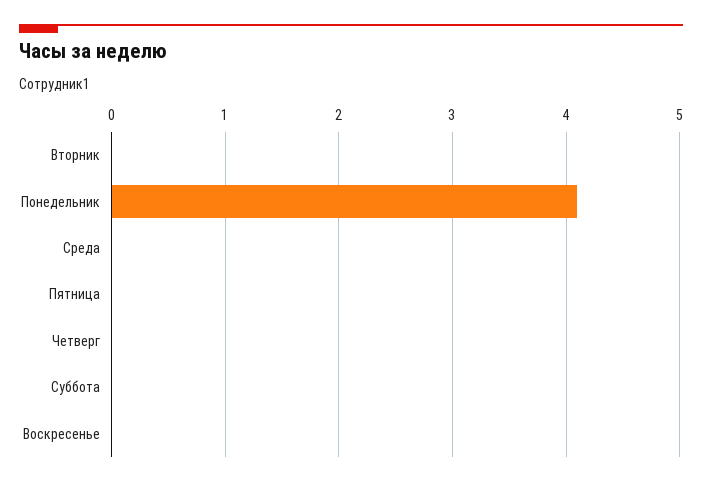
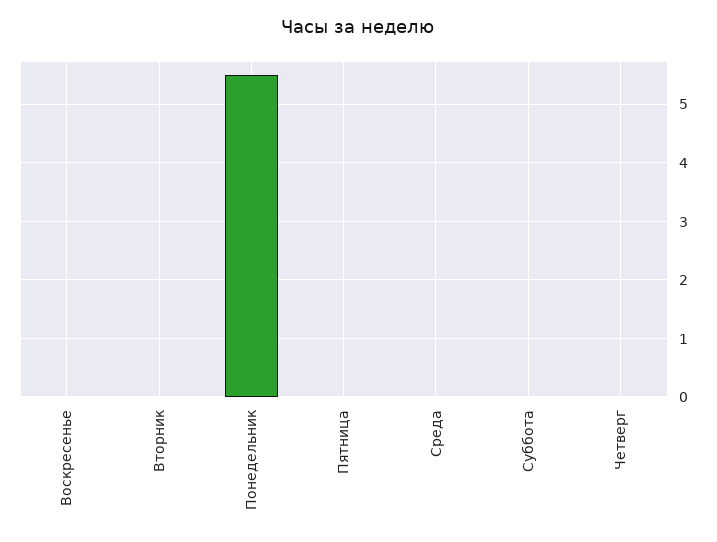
  {
    "Вторник": 0,
-   "Понедельник": 4.1,
+   "Понедельник": 5.5,
    "Среда": 0,
    "Пятница": 0,
    "Четверг": 0,
    "Суббота": 0,
    "Воскресенье": 0
  }

